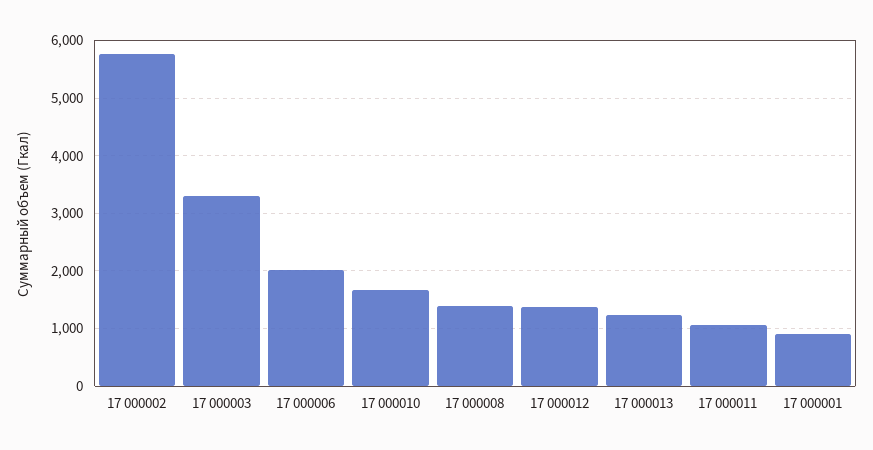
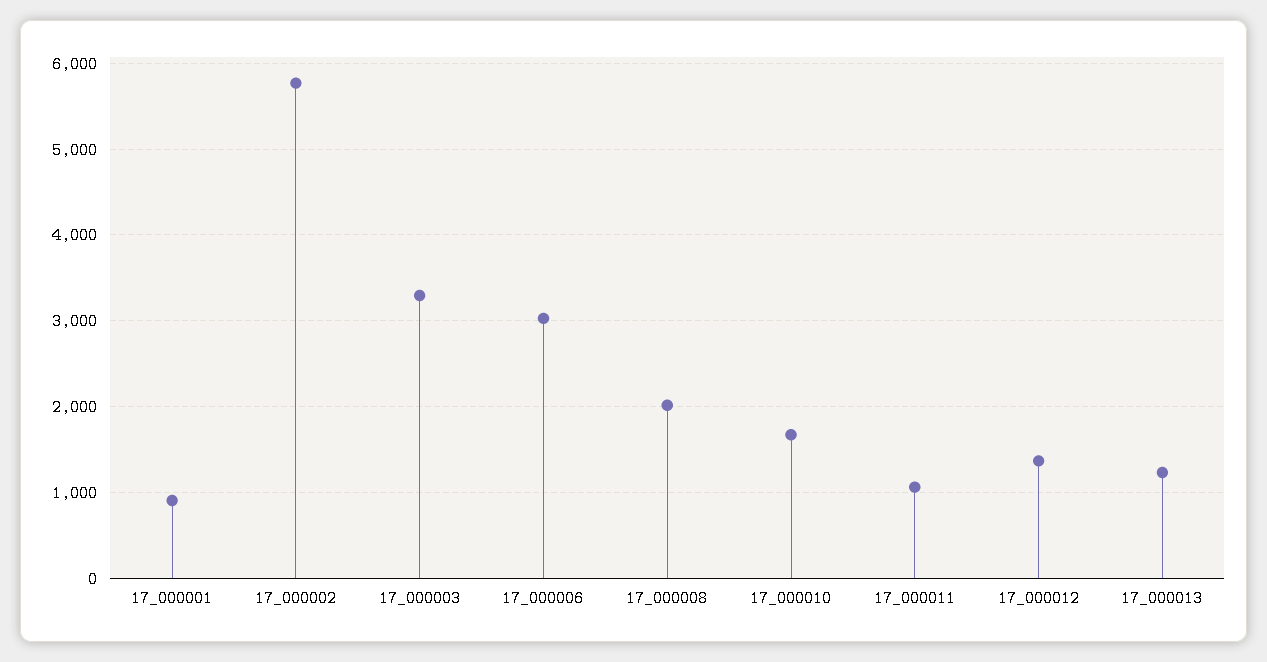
  {
    "17 000002": 5800,
    "17 000003": 3300,
-   "17 000006": 2000,
+   "17 000006": 3000,
    "17 000010": 1700,
-   "17 000008": 1400,
+   "17 000008": 2000,
    "17 000012": 1400,
    "17 000013": 1200,
    "17 000011": 1100,
    "17 000001": 900
  }

